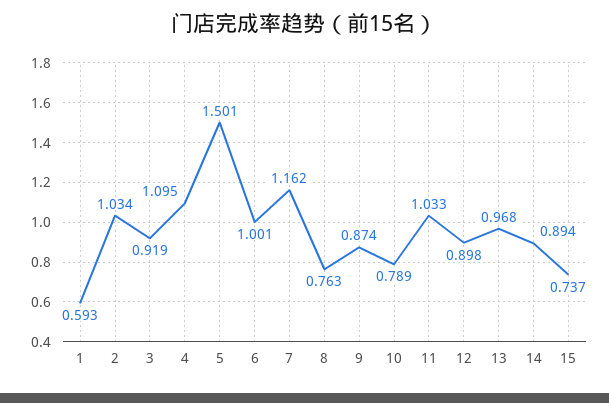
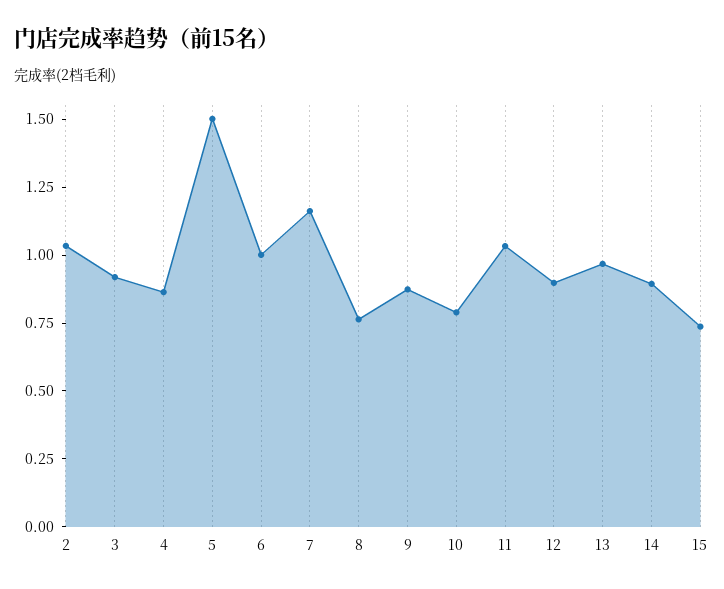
  {
-   "1": 0.593,
    "2": 1.034,
    "3": 0.919,
-   "4": 1.095,
+   "4": 0.85,
    "5": 1.501,
    "6": 1.001,
    "7": 1.162,
    "8": 0.763,
    "9": 0.874,
    "10": 0.789,
    "11": 1.033,
    "12": 0.898,
    "13": 0.968,
    "14": 0.894,
    "15": 0.737
  }

